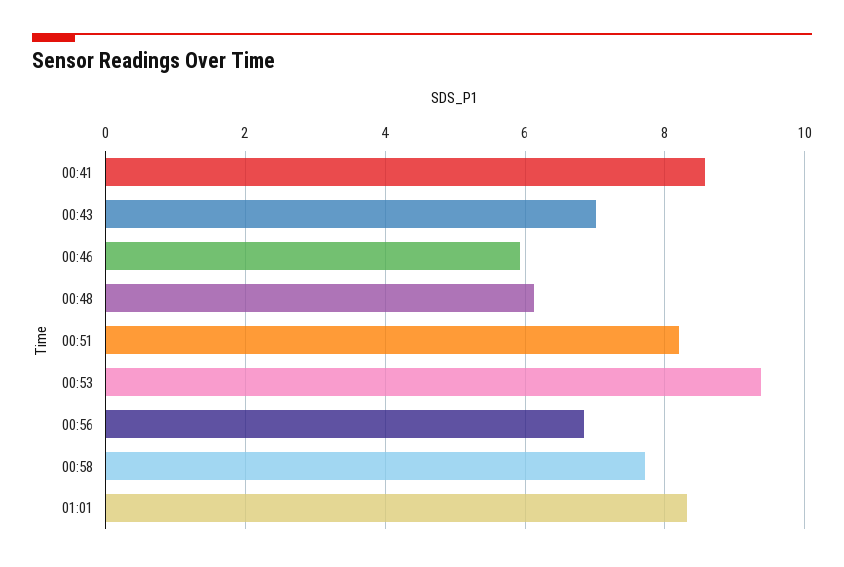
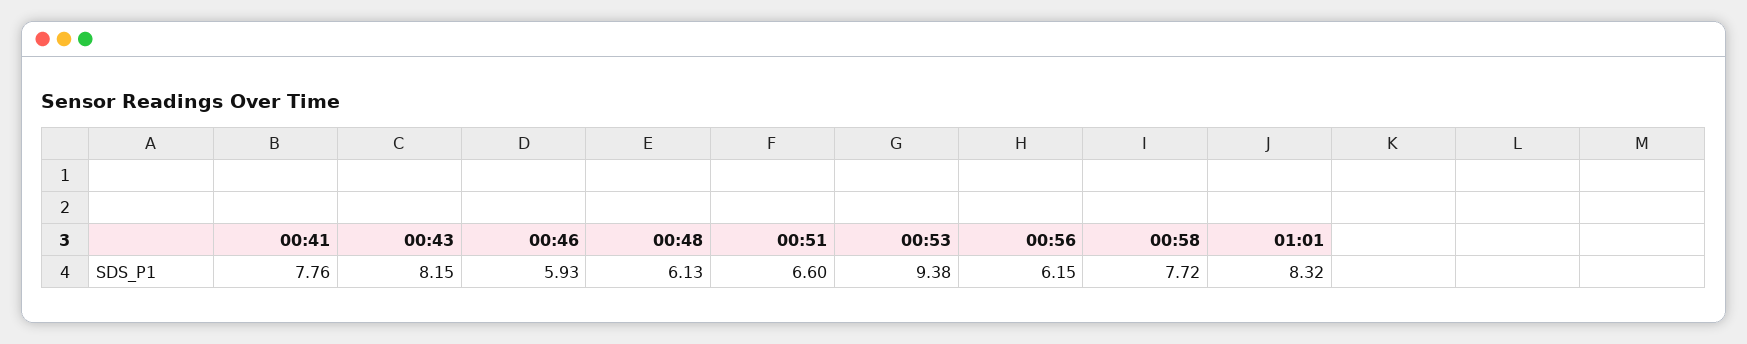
  {
-   "00:41": 8.6,
+   "00:41": 7.76,
-   "00:43": 7,
+   "00:43": 8.15,
    "00:46": 5.93,
    "00:48": 6.13,
-   "00:51": 8.2,
+   "00:51": 6.6,
    "00:53": 9.38,
-   "00:56": 6.8,
+   "00:56": 6.15,
    "00:58": 7.72,
    "01:01": 8.32
  }

